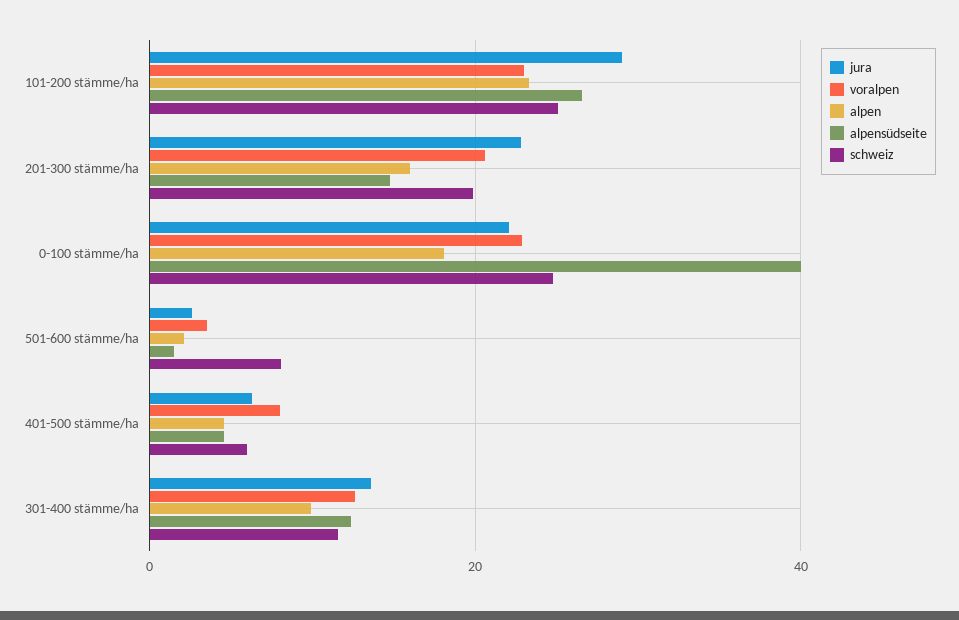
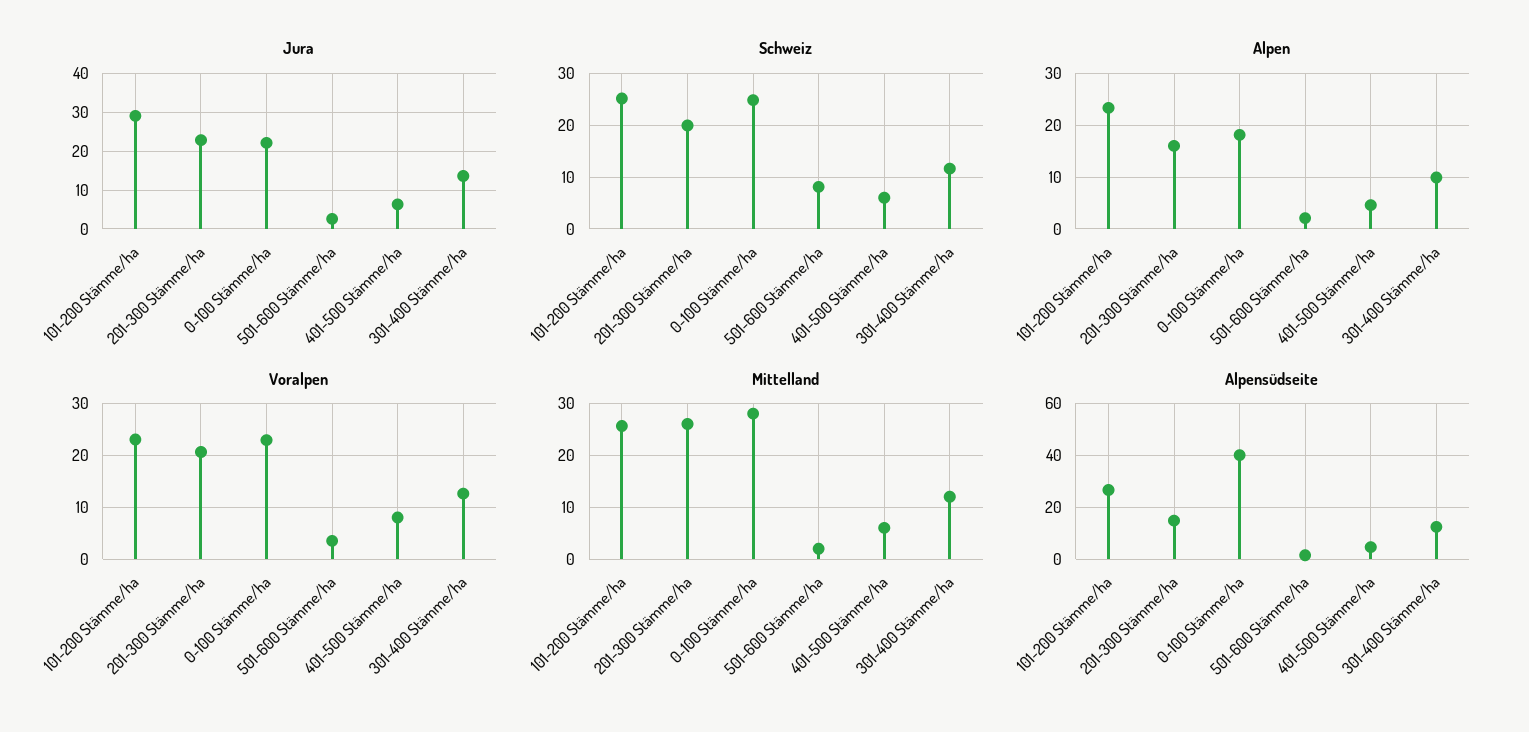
  {
    "jura": {
      "101-200 stämme/ha": 30,
      "201-300 stämme/ha": 22,
      "0-100 stämme/ha": 22,
      "501-600 stämme/ha": 2,
      "401-500 stämme/ha": 6,
      "301-400 stämme/ha": 14
    },
    "voralpen": {
      "101-200 stämme/ha": 24,
      "201-300 stämme/ha": 20,
      "0-100 stämme/ha": 22,
      "501-600 stämme/ha": 4,
      "401-500 stämme/ha": 8,
      "301-400 stämme/ha": 12
    },
    "alpen": {
      "101-200 stämme/ha": 24,
      "201-300 stämme/ha": 16,
      "0-100 stämme/ha": 18,
      "501-600 stämme/ha": 2,
      "401-500 stämme/ha": 4,
      "301-400 stämme/ha": 10
    },
    "alpensüdseite": {
      "101-200 stämme/ha": 26,
      "201-300 stämme/ha": 14,
      "0-100 stämme/ha": 40,
      "501-600 stämme/ha": 2,
      "401-500 stämme/ha": 4,
      "301-400 stämme/ha": 12
    },
    "schweiz": {
      "101-200 stämme/ha": 26,
      "201-300 stämme/ha": 20,
      "0-100 stämme/ha": 24,
      "501-600 stämme/ha": 8,
      "401-500 stämme/ha": 6,
      "301-400 stämme/ha": 12
-   }
+   },
+   "Mittelland": {
+     "101-200 stämme/ha": 26,
+     "201-300 stämme/ha": 26,
+     "0-100 stämme/ha": 28,
+     "501-600 stämme/ha": 2,
+     "401-500 stämme/ha": 6,
+     "301-400 stämme/ha": 12
+   }
  }

